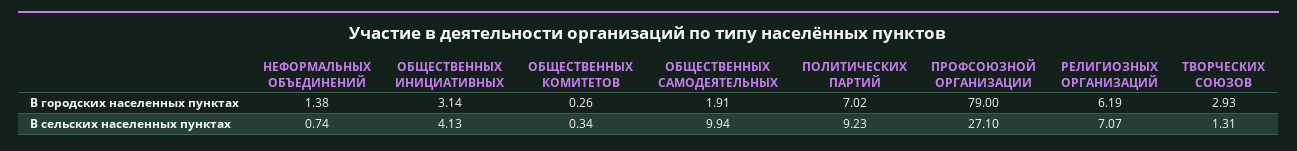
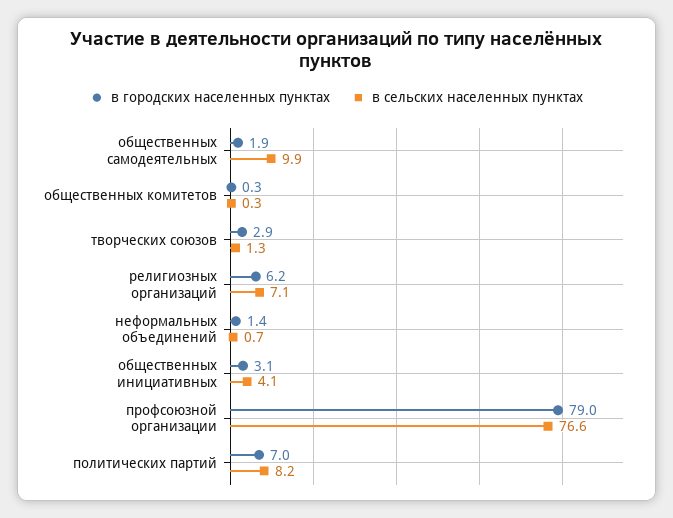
  {
    "В городских населенных пунктах": {
      "НЕФОРМАЛЬНЫХ ОБЪЕДИНЕНИЙ": 1.38,
      "ОБЩЕСТВЕННЫХ ИНИЦИАТИВНЫХ": 3.14,
      "ОБЩЕСТВЕННЫХ КОМИТЕТОВ": 0.26,
      "ОБЩЕСТВЕННЫХ САМОДЕЯТЕЛЬНЫХ": 1.91,
      "ПОЛИТИЧЕСКИХ ПАРТИЙ": 7.02,
      "ПРОФСОЮЗНОЙ ОРГАНИЗАЦИИ": 79,
      "РЕЛИГИОЗНЫХ ОРГАНИЗАЦИЙ": 6.19,
      "ТВОРЧЕСКИХ СОЮЗОВ": 2.93
    },
    "В сельских населенных пунктах": {
      "НЕФОРМАЛЬНЫХ ОБЪЕДИНЕНИЙ": 0.74,
      "ОБЩЕСТВЕННЫХ ИНИЦИАТИВНЫХ": 4.13,
      "ОБЩЕСТВЕННЫХ КОМИТЕТОВ": 0.34,
      "ОБЩЕСТВЕННЫХ САМОДЕЯТЕЛЬНЫХ": 9.94,
-     "ПОЛИТИЧЕСКИХ ПАРТИЙ": 9.23,
+     "ПОЛИТИЧЕСКИХ ПАРТИЙ": 8.2,
-     "ПРОФСОЮЗНОЙ ОРГАНИЗАЦИИ": 27.1,
+     "ПРОФСОЮЗНОЙ ОРГАНИЗАЦИИ": 76.6,
      "РЕЛИГИОЗНЫХ ОРГАНИЗАЦИЙ": 7.07,
      "ТВОРЧЕСКИХ СОЮЗОВ": 1.31
    }
  }

